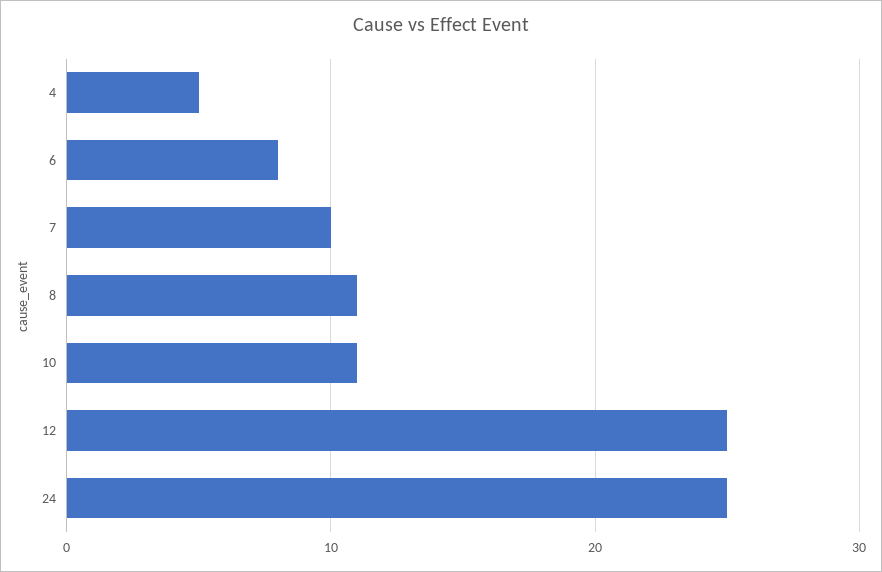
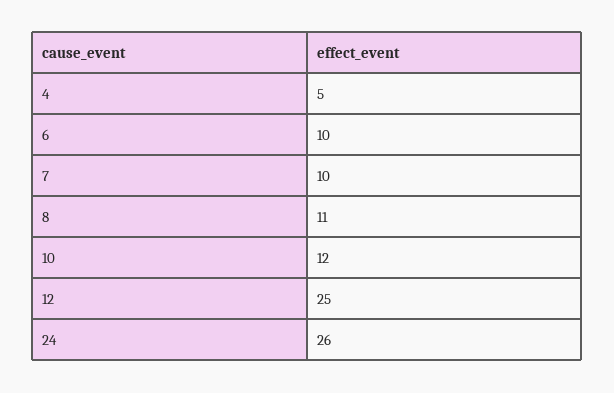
  {
    "4": 5,
-   "6": 8,
+   "6": 10,
    "7": 10,
    "8": 11,
-   "10": 11,
+   "10": 12,
    "12": 25,
-   "24": 25
+   "24": 26
  }

